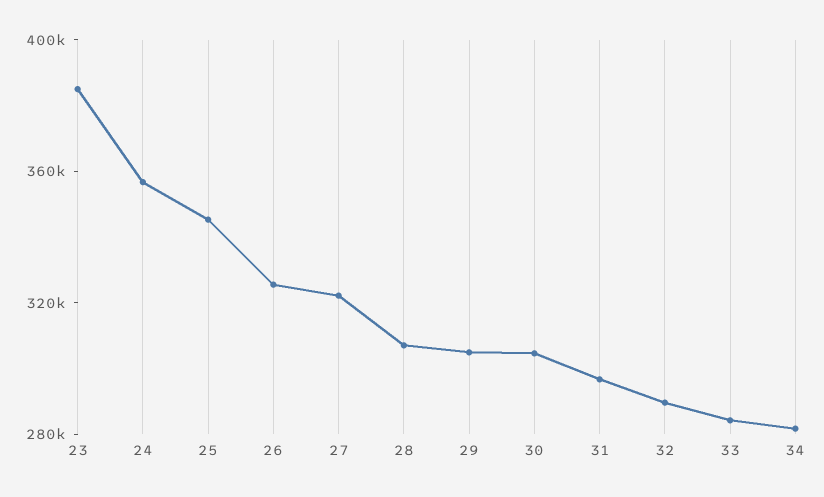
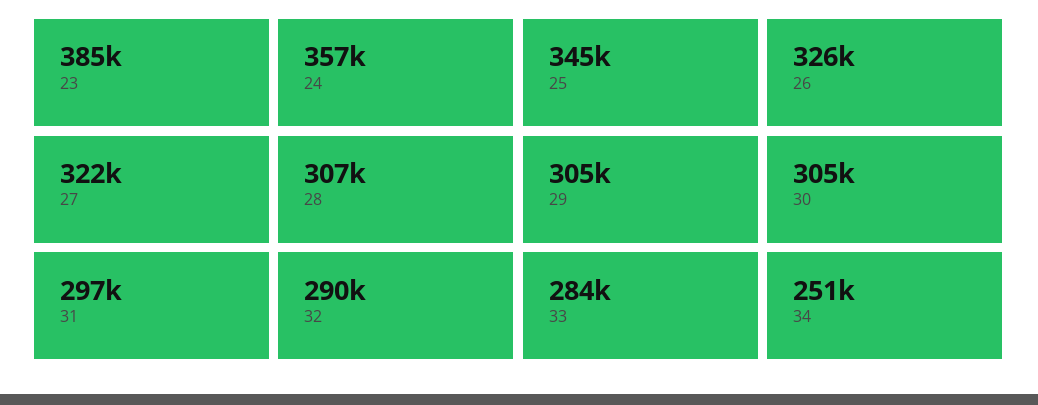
  {
    "23": 385000,
    "24": 357000,
    "25": 345000,
    "26": 326000,
    "27": 322000,
    "28": 307000,
    "29": 305000,
    "30": 305000,
    "31": 297000,
    "32": 290000,
    "33": 284000,
-   "34": 280000
+   "34": 251000
  }

